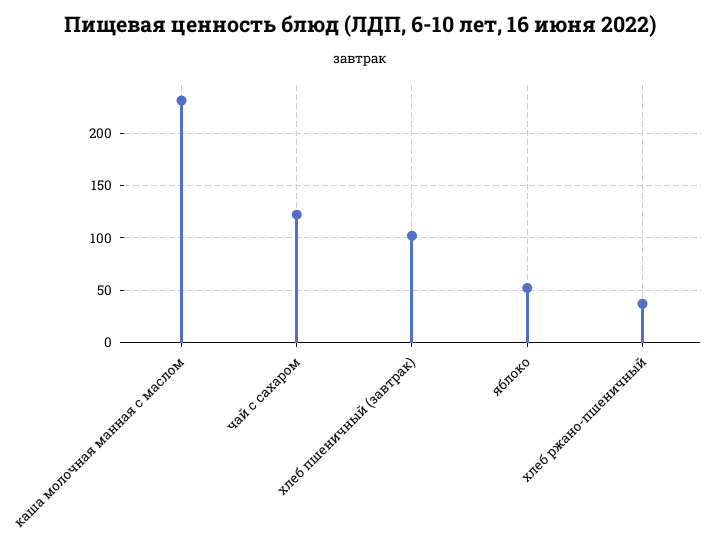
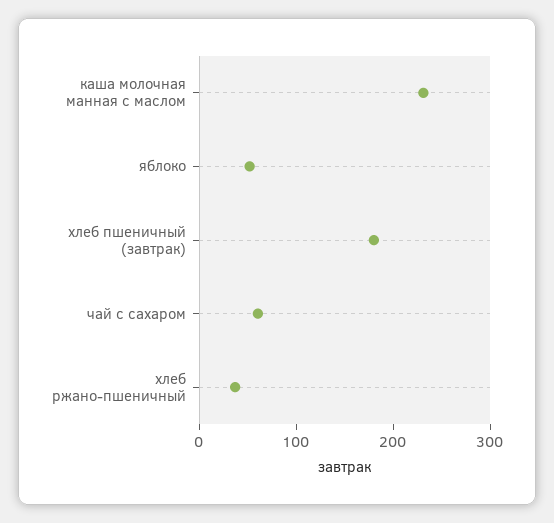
  {
    "каша молочная манная с маслом": 230,
-   "чай с сахаром": 120,
+   "чай с сахаром": 60,
-   "хлеб пшеничный (завтрак)": 100,
+   "хлеб пшеничный (завтрак)": 180,
    "яблоко": 50,
    "хлеб ржано-пшеничный": 40
  }

